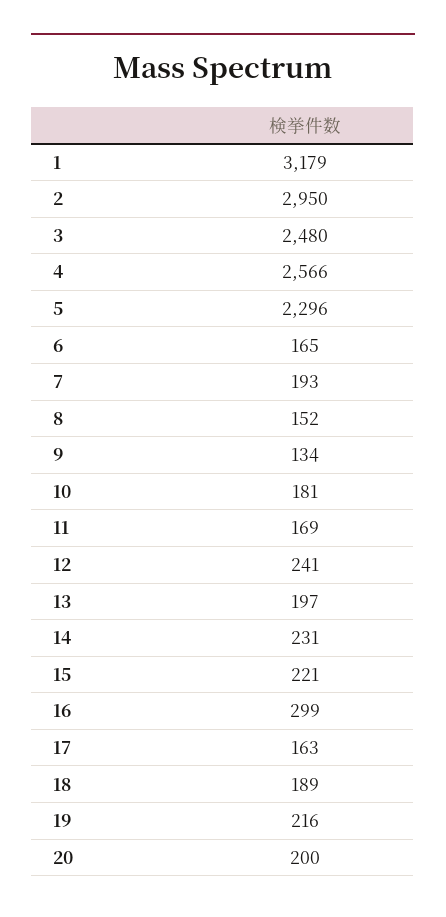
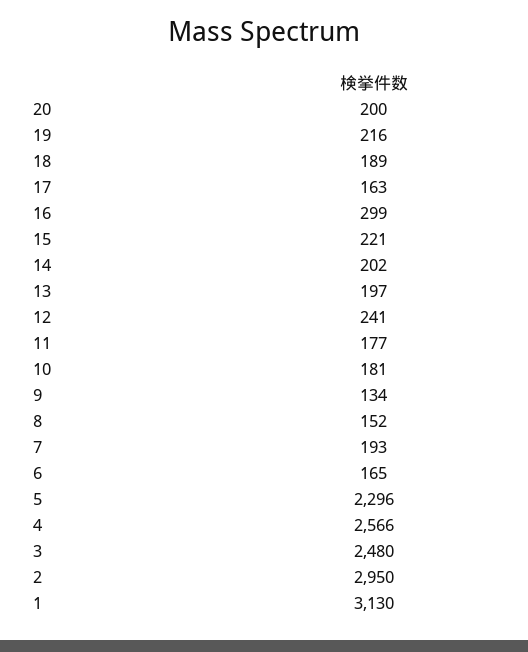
  {
-   "1": 3179,
+   "1": 3130,
    "2": 2950,
    "3": 2480,
    "4": 2566,
    "5": 2296,
    "6": 165,
    "7": 193,
    "8": 152,
    "9": 134,
    "10": 181,
-   "11": 169,
+   "11": 177,
    "12": 241,
    "13": 197,
-   "14": 231,
+   "14": 202,
    "15": 221,
    "16": 299,
    "17": 163,
    "18": 189,
    "19": 216,
    "20": 200
  }

